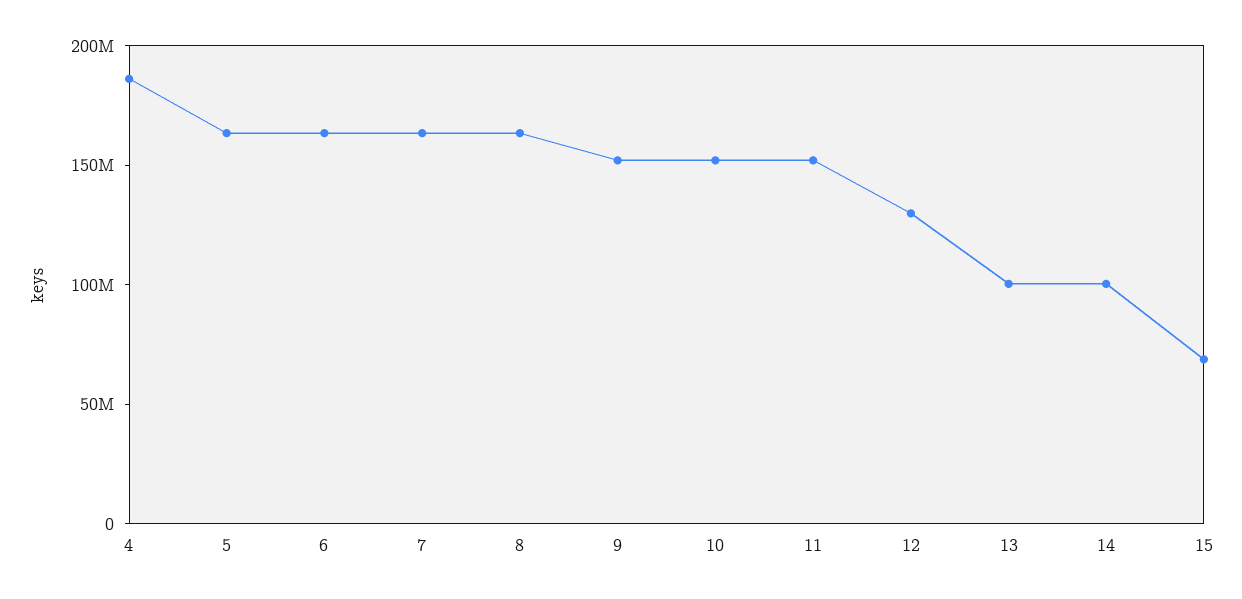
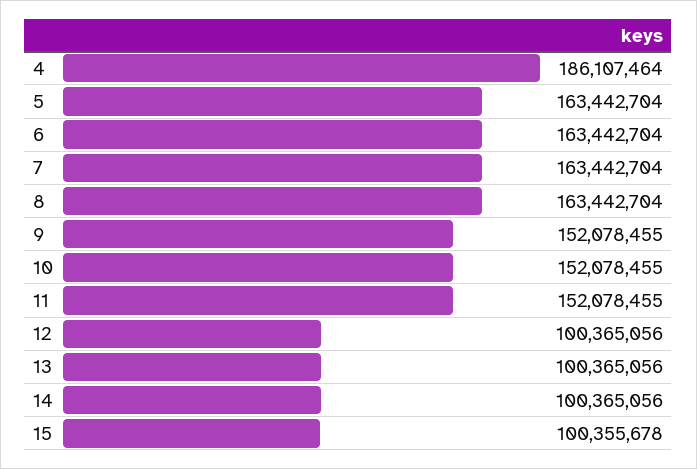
  {
    "4": 186107464,
    "5": 163442704,
    "6": 163442704,
    "7": 163442704,
    "8": 163442704,
    "9": 152078455,
    "10": 152078455,
    "11": 152078455,
-   "12": 130000000,
+   "12": 100365056,
    "13": 100365056,
    "14": 100365056,
-   "15": 70000000
+   "15": 100355678
  }

